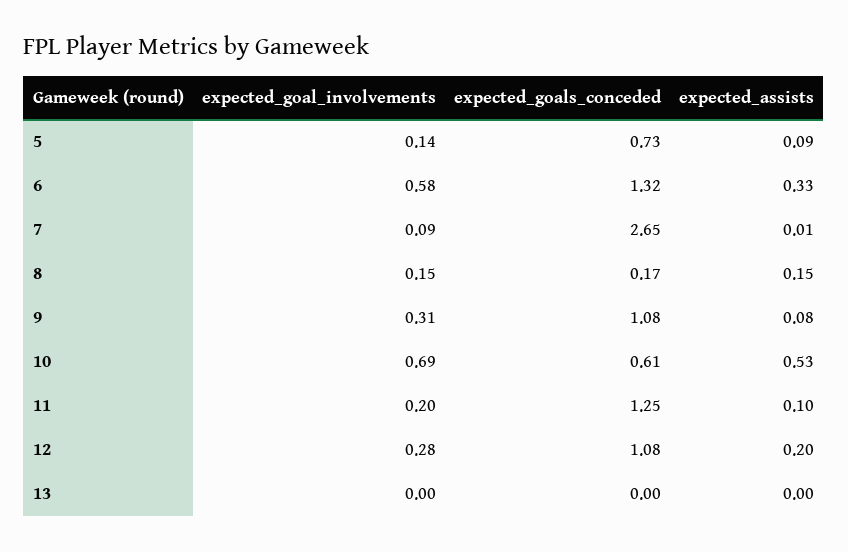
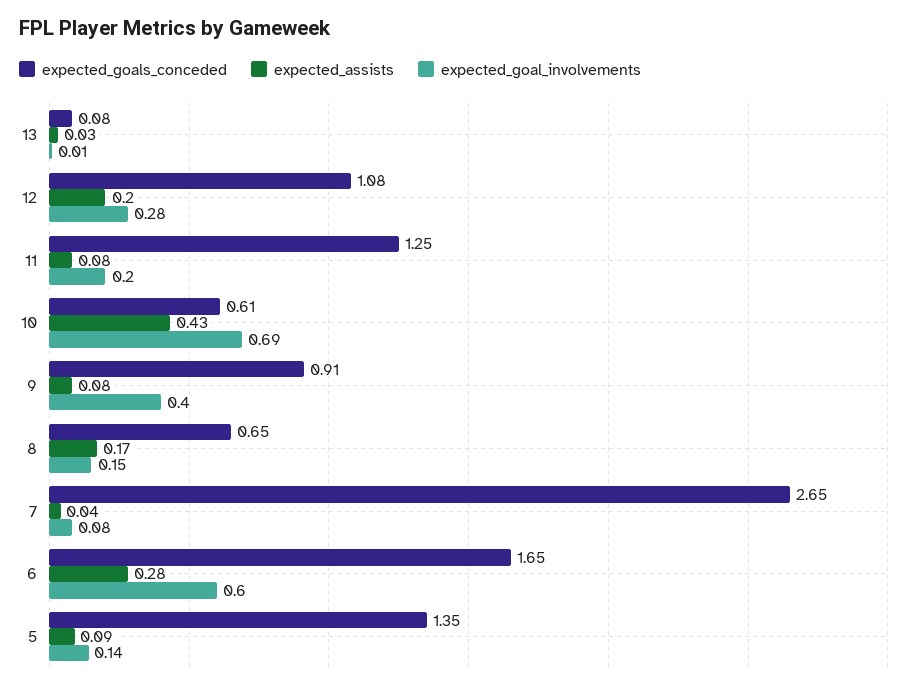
  {
    "expected_goal_involvements": {
      "5": 0.14,
-     "6": 0.58,
+     "6": 0.6,
-     "7": 0.09,
+     "7": 0.08,
      "8": 0.15,
-     "9": 0.31,
+     "9": 0.4,
      "10": 0.69,
      "11": 0.2,
      "12": 0.28,
-     "13": 0
+     "13": 0.01
    },
    "expected_goals_conceded": {
-     "5": 0.73,
+     "5": 1.35,
-     "6": 1.32,
+     "6": 1.65,
      "7": 2.65,
-     "8": 0.17,
+     "8": 0.65,
-     "9": 1.08,
+     "9": 0.91,
      "10": 0.61,
      "11": 1.25,
      "12": 1.08,
-     "13": 0
+     "13": 0.08
    },
    "expected_assists": {
      "5": 0.09,
-     "6": 0.33,
+     "6": 0.28,
-     "7": 0.01,
+     "7": 0.04,
-     "8": 0.15,
+     "8": 0.17,
      "9": 0.08,
-     "10": 0.53,
+     "10": 0.43,
-     "11": 0.1,
+     "11": 0.08,
      "12": 0.2,
-     "13": 0
+     "13": 0.03
    }
  }

